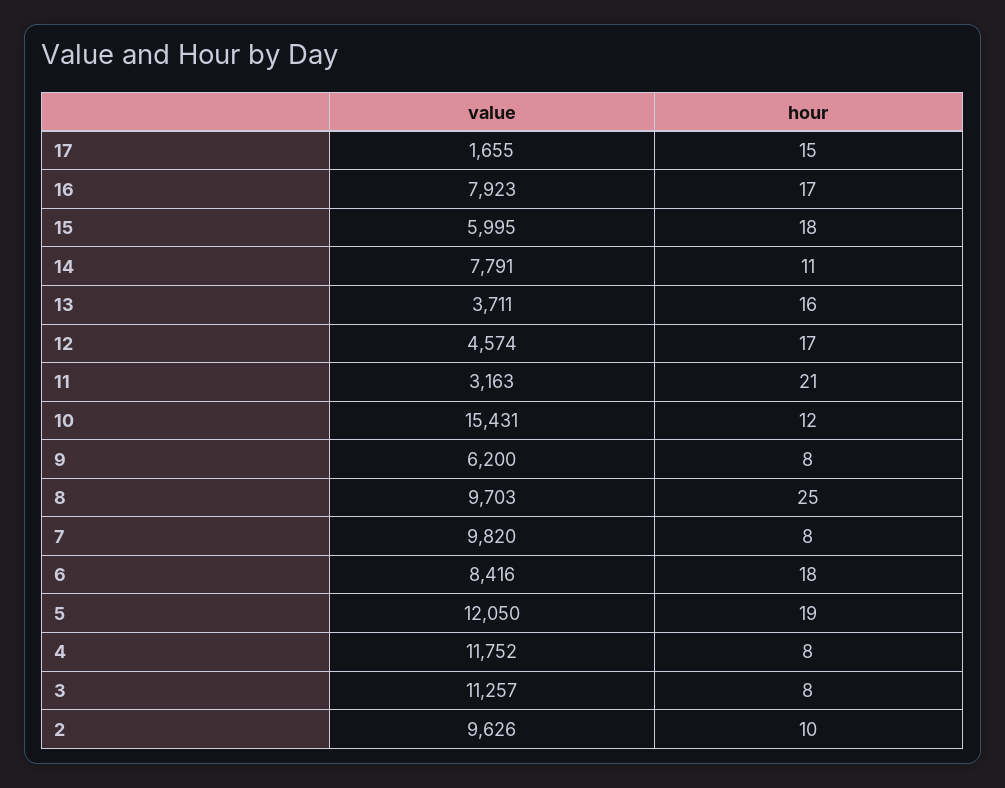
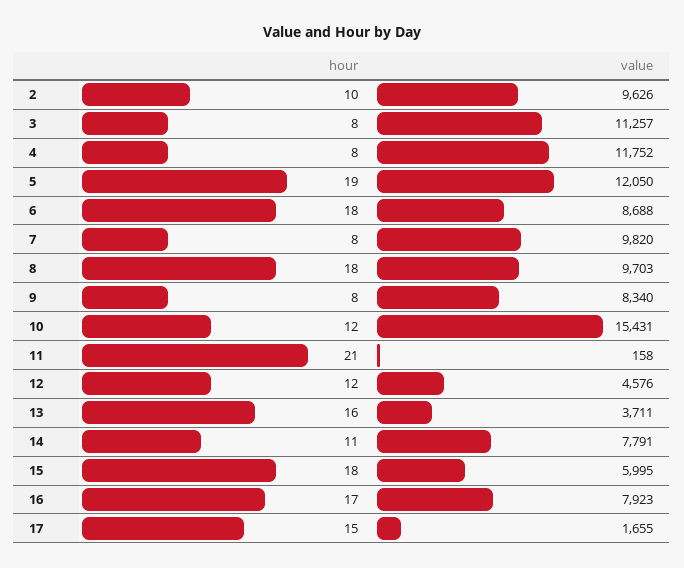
  {
    "value": {
      "17": 1655,
      "16": 7923,
      "15": 5995,
      "14": 7791,
      "13": 3711,
-     "12": 4574,
+     "12": 4576,
-     "11": 3163,
+     "11": 158,
      "10": 15431,
-     "9": 6200,
+     "9": 8340,
      "8": 9703,
      "7": 9820,
-     "6": 8416,
+     "6": 8688,
      "5": 12050,
      "4": 11752,
      "3": 11257,
      "2": 9626
    },
    "hour": {
      "17": 15,
      "16": 17,
      "15": 18,
      "14": 11,
      "13": 16,
-     "12": 17,
+     "12": 12,
      "11": 21,
      "10": 12,
      "9": 8,
-     "8": 25,
+     "8": 18,
      "7": 8,
      "6": 18,
      "5": 19,
      "4": 8,
      "3": 8,
      "2": 10
    }
  }

